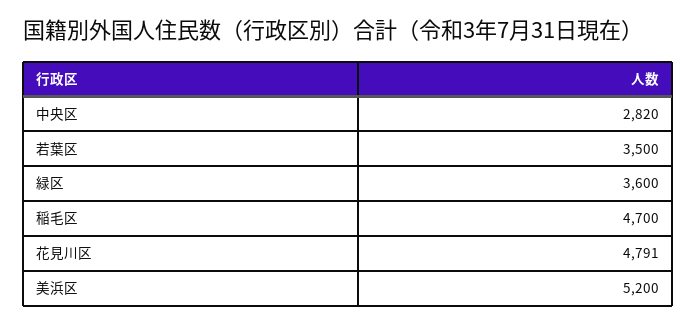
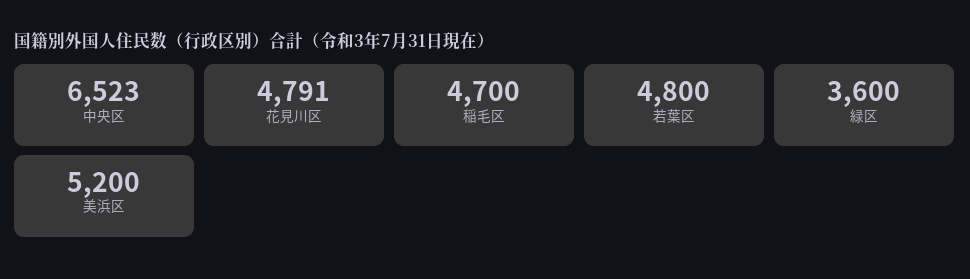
  {
-   "中央区": 2820,
+   "中央区": 6523,
-   "若葉区": 3500,
+   "若葉区": 4800,
    "緑区": 3600,
    "稲毛区": 4700,
    "花見川区": 4791,
    "美浜区": 5200
  }

